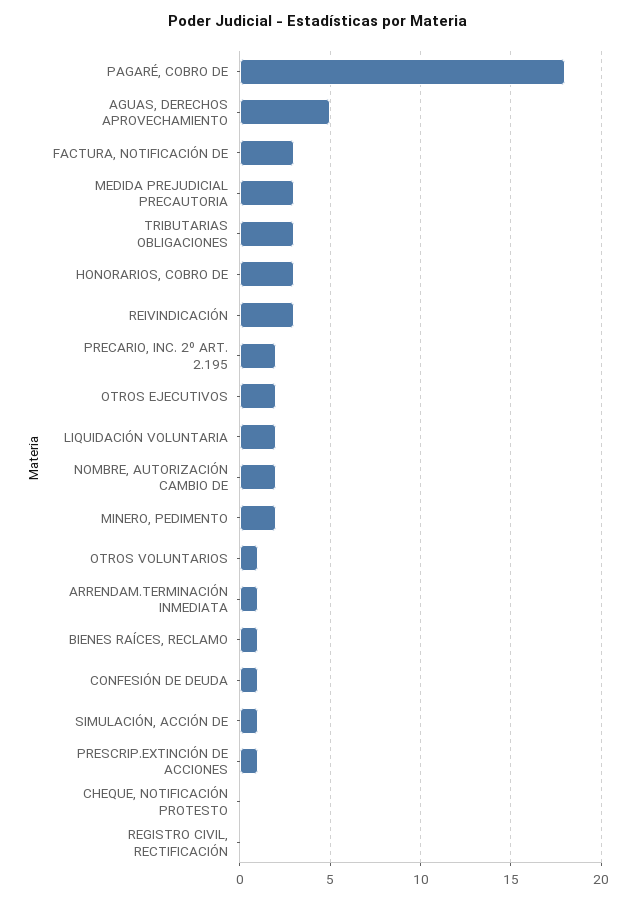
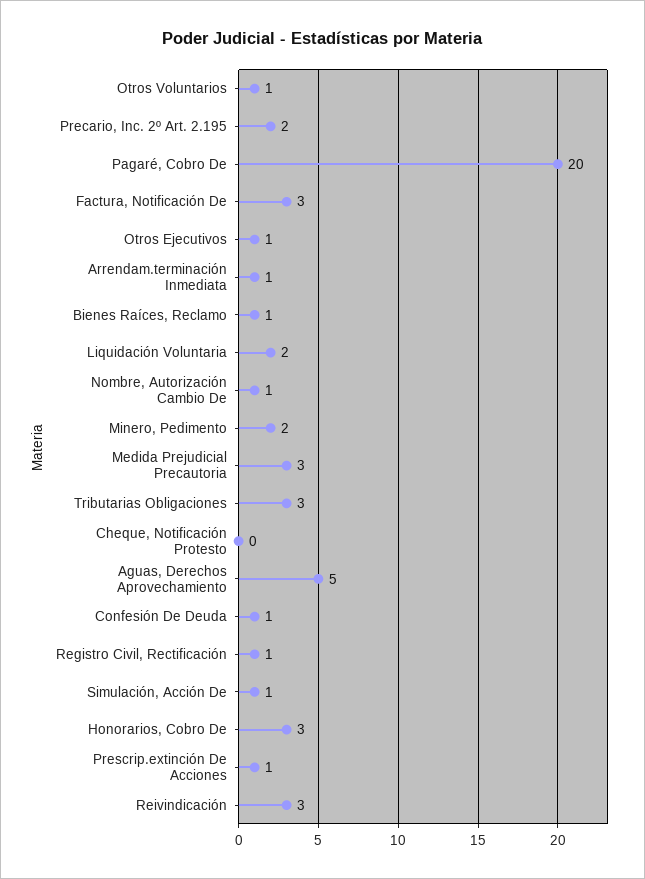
  {
-   "PAGARÉ, COBRO DE": 18,
+   "PAGARÉ, COBRO DE": 20,
    "AGUAS, DERECHOS APROVECHAMIENTO": 5,
    "FACTURA, NOTIFICACIÓN DE": 3,
    "MEDIDA PREJUDICIAL PRECAUTORIA": 3,
    "TRIBUTARIAS OBLIGACIONES": 3,
    "HONORARIOS, COBRO DE": 3,
    "REIVINDICACIÓN": 3,
    "PRECARIO, INC. 2º ART. 2.195": 2,
-   "OTROS EJECUTIVOS": 2,
+   "OTROS EJECUTIVOS": 1,
    "LIQUIDACIÓN VOLUNTARIA": 2,
-   "NOMBRE, AUTORIZACIÓN CAMBIO DE": 2,
+   "NOMBRE, AUTORIZACIÓN CAMBIO DE": 1,
    "MINERO, PEDIMENTO": 2,
    "OTROS VOLUNTARIOS": 1,
    "ARRENDAM.TERMINACIÓN INMEDIATA": 1,
    "BIENES RAÍCES, RECLAMO": 1,
    "CONFESIÓN DE DEUDA": 1,
    "SIMULACIÓN, ACCIÓN DE": 1,
    "PRESCRIP.EXTINCIÓN DE ACCIONES": 1,
    "CHEQUE, NOTIFICACIÓN PROTESTO": 0,
-   "REGISTRO CIVIL, RECTIFICACIÓN": 0
+   "REGISTRO CIVIL, RECTIFICACIÓN": 1
  }

